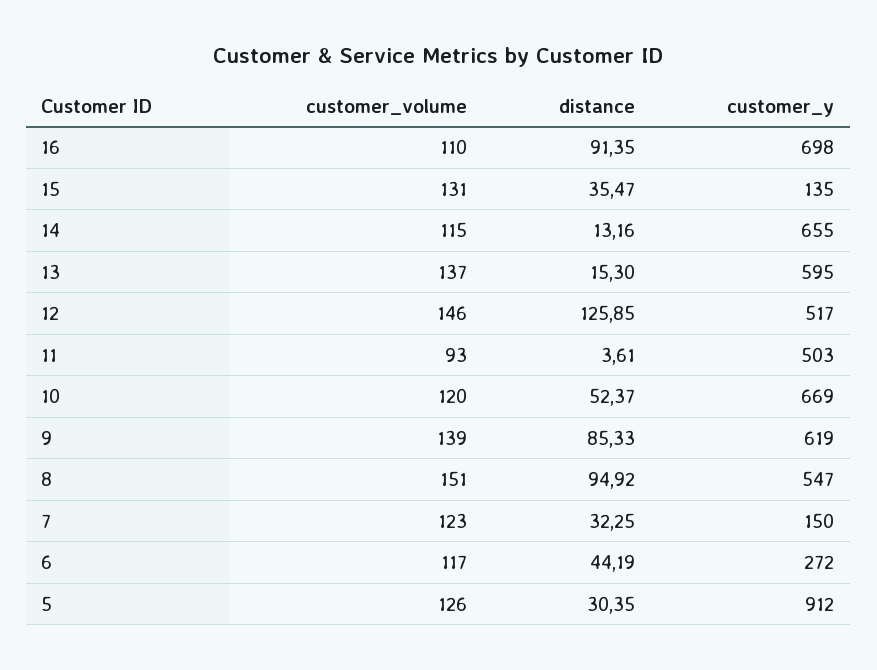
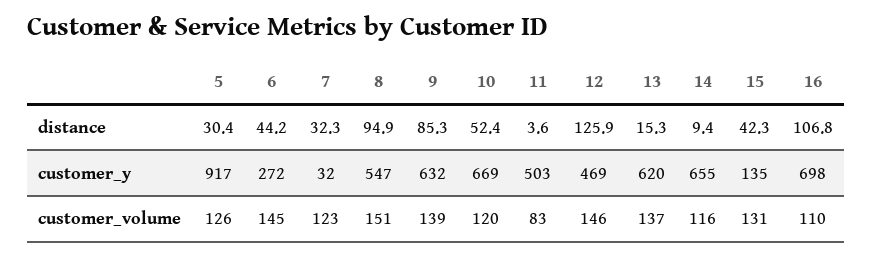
  {
    "customer_volume": {
      "16": 110,
      "15": 131,
-     "14": 115,
+     "14": 116,
      "13": 137,
      "12": 146,
-     "11": 93,
+     "11": 83,
      "10": 120,
      "9": 139,
      "8": 151,
      "7": 123,
-     "6": 117,
+     "6": 145,
      "5": 126
    },
    "distance": {
-     "16": 91.35,
+     "16": 106.8,
-     "15": 35.47,
+     "15": 42.3,
-     "14": 13.16,
+     "14": 9.4,
      "13": 15.3,
      "12": 125.85,
      "11": 3.61,
      "10": 52.37,
      "9": 85.33,
      "8": 94.92,
      "7": 32.25,
      "6": 44.19,
      "5": 30.35
    },
    "customer_y": {
      "16": 698,
      "15": 135,
      "14": 655,
-     "13": 595,
+     "13": 620,
-     "12": 517,
+     "12": 469,
      "11": 503,
      "10": 669,
-     "9": 619,
+     "9": 632,
      "8": 547,
-     "7": 150,
+     "7": 32,
      "6": 272,
-     "5": 912
+     "5": 917
    }
  }

